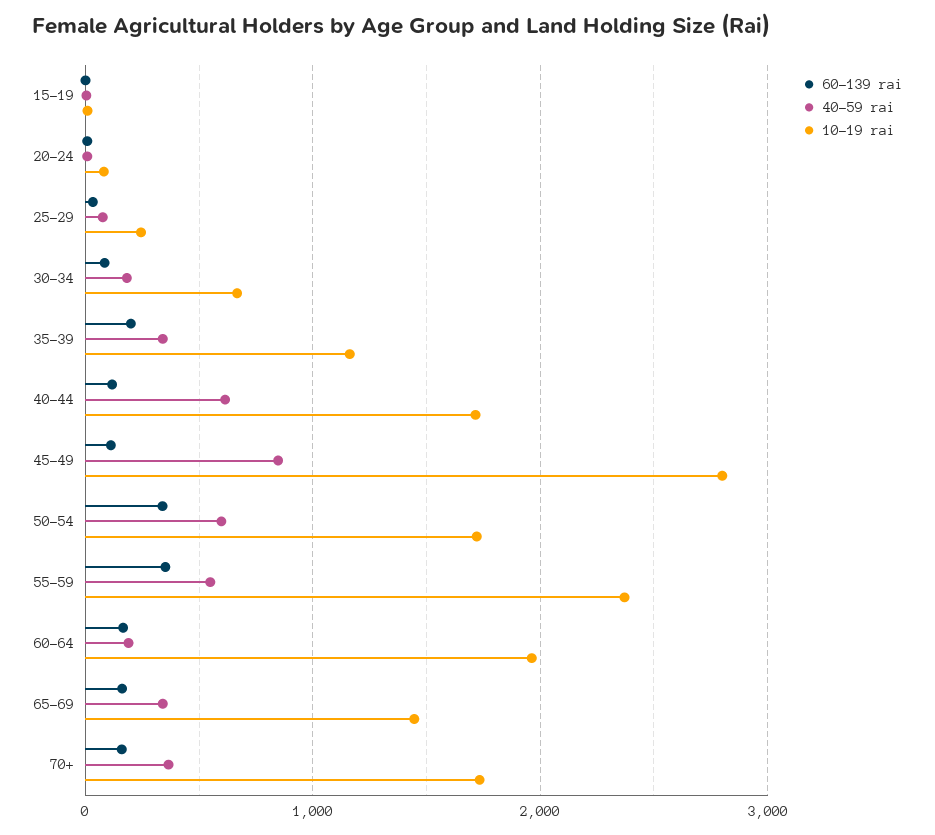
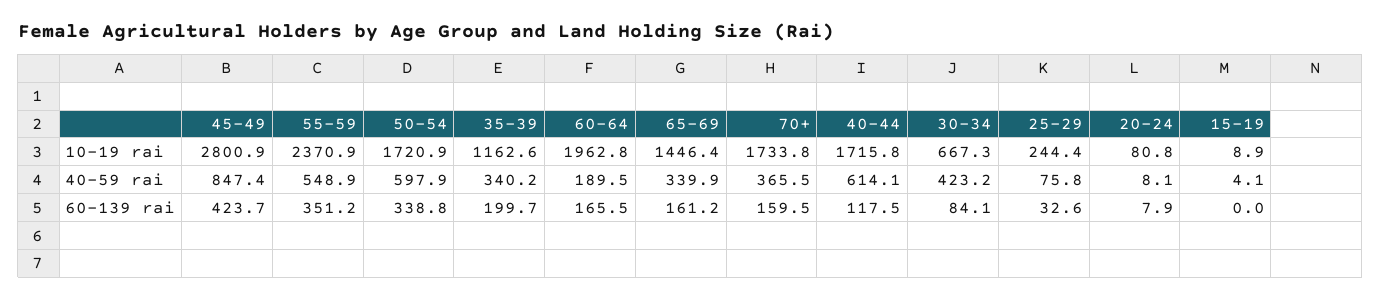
  {
    "60-139 rai": {
      "15-19": 0,
      "20-24": 7.9,
      "25-29": 32.6,
      "30-34": 84.1,
      "35-39": 199.7,
      "40-44": 117.5,
-     "45-49": 100,
+     "45-49": 423.7,
      "50-54": 338.8,
      "55-59": 351.2,
      "60-64": 165.5,
      "65-69": 161.2,
      "70+": 159.5
    },
    "40-59 rai": {
      "15-19": 4.1,
      "20-24": 8.1,
      "25-29": 75.8,
-     "30-34": 200,
+     "30-34": 423.2,
      "35-39": 340.2,
      "40-44": 614.1,
      "45-49": 847.4,
      "50-54": 597.9,
      "55-59": 548.9,
      "60-64": 189.5,
      "65-69": 339.9,
      "70+": 365.5
    },
    "10-19 rai": {
      "15-19": 8.9,
      "20-24": 80.8,
      "25-29": 244.4,
      "30-34": 667.3,
      "35-39": 1162.6,
      "40-44": 1715.8,
      "45-49": 2800.9,
      "50-54": 1720.9,
      "55-59": 2370.9,
      "60-64": 1962.8,
      "65-69": 1446.4,
      "70+": 1733.8
    }
  }

